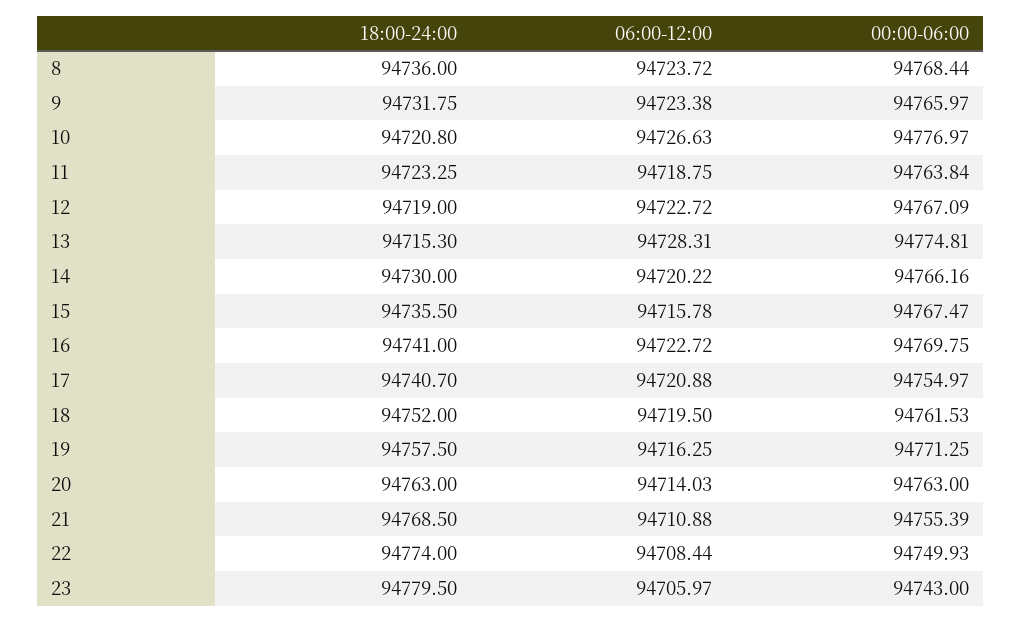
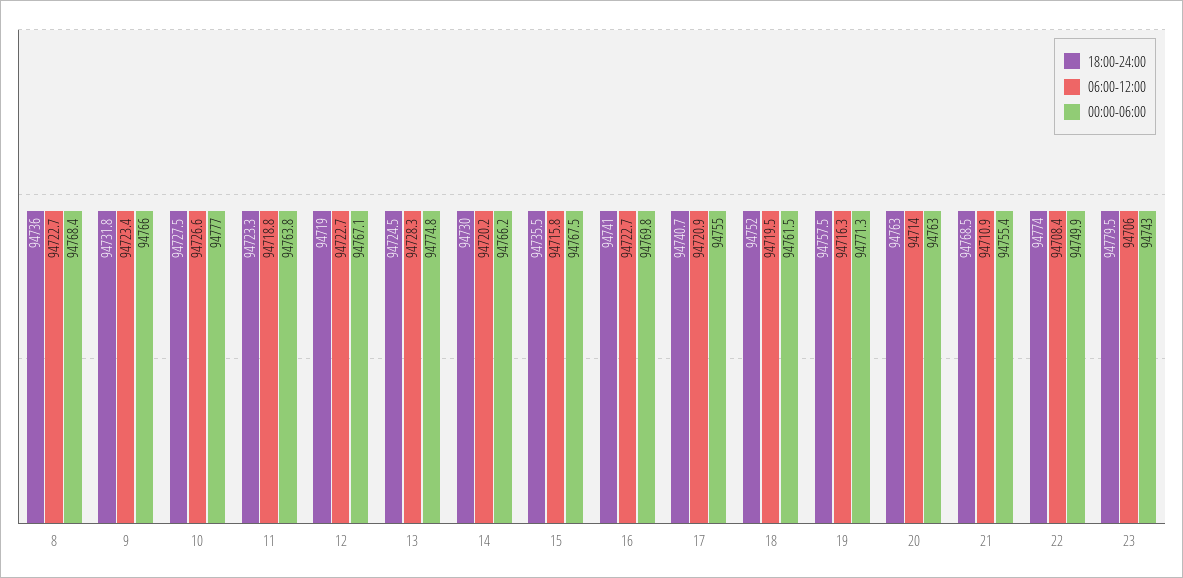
  {
    "18:00-24:00": {
      "8": 94736,
      "9": 94731.75,
-     "10": 94720.8,
+     "10": 94727.5,
      "11": 94723.25,
      "12": 94719,
-     "13": 94715.3,
+     "13": 94724.5,
      "14": 94730,
      "15": 94735.5,
      "16": 94741,
      "17": 94740.7,
      "18": 94752,
      "19": 94757.5,
      "20": 94763,
      "21": 94768.5,
      "22": 94774,
      "23": 94779.5
    },
    "06:00-12:00": {
-     "8": 94723.72,
+     "8": 94722.7,
      "9": 94723.38,
      "10": 94726.63,
      "11": 94718.75,
      "12": 94722.72,
      "13": 94728.31,
      "14": 94720.22,
      "15": 94715.78,
      "16": 94722.72,
      "17": 94720.88,
      "18": 94719.5,
      "19": 94716.25,
      "20": 94714.03,
      "21": 94710.88,
      "22": 94708.44,
      "23": 94705.97
    },
    "00:00-06:00": {
      "8": 94768.44,
      "9": 94765.97,
      "10": 94776.97,
      "11": 94763.84,
      "12": 94767.09,
      "13": 94774.81,
      "14": 94766.16,
      "15": 94767.47,
      "16": 94769.75,
      "17": 94754.97,
      "18": 94761.53,
      "19": 94771.25,
      "20": 94763,
      "21": 94755.39,
      "22": 94749.93,
      "23": 94743
    }
  }

